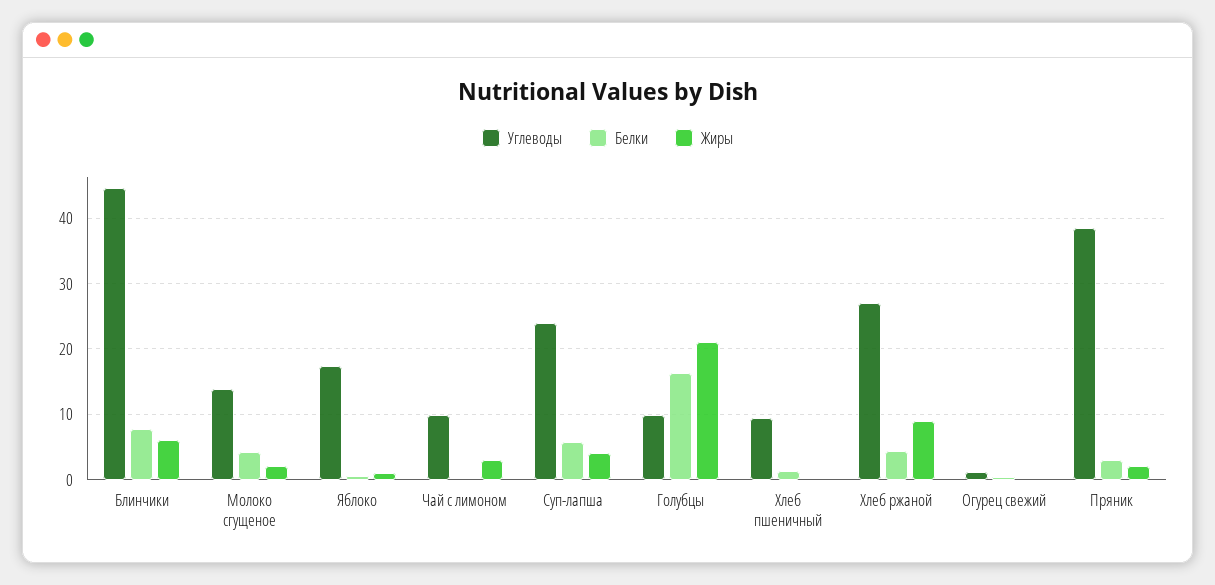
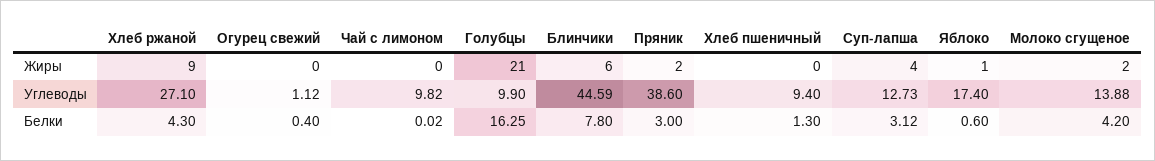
  {
    "Углеводы": {
      "Блинчики": 44.59,
      "Молоко сгущеное": 13.88,
      "Яблоко": 17.4,
      "Чай с лимоном": 9.82,
-     "Суп-лапша": 24,
+     "Суп-лапша": 12.73,
      "Голубцы": 9.9,
      "Хлеб пшеничный": 9.4,
      "Хлеб ржаной": 27.1,
      "Огурец свежий": 1.12,
      "Пряник": 38.6
    },
    "Белки": {
      "Блинчики": 7.8,
      "Молоко сгущеное": 4.2,
      "Яблоко": 0.6,
      "Чай с лимоном": 0.02,
-     "Суп-лапша": 6,
+     "Суп-лапша": 3.12,
      "Голубцы": 16.25,
      "Хлеб пшеничный": 1.3,
      "Хлеб ржаной": 4.3,
      "Огурец свежий": 0.4,
      "Пряник": 3
    },
    "Жиры": {
      "Блинчики": 6,
      "Молоко сгущеное": 2,
      "Яблоко": 1,
-     "Чай с лимоном": 3,
+     "Чай с лимоном": 0,
      "Суп-лапша": 4,
      "Голубцы": 21,
      "Хлеб пшеничный": 0,
      "Хлеб ржаной": 9,
      "Огурец свежий": 0,
      "Пряник": 2
    }
  }

